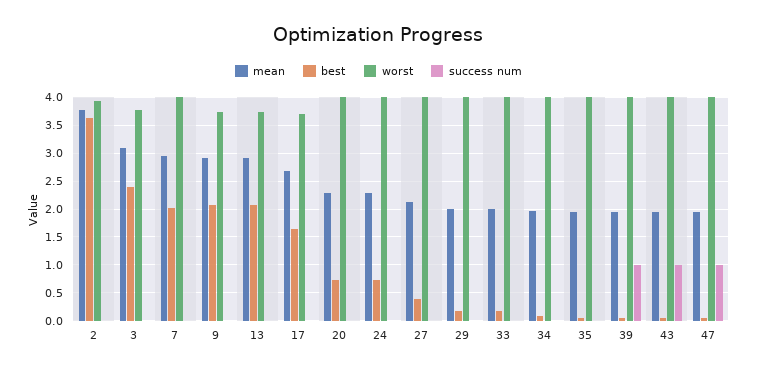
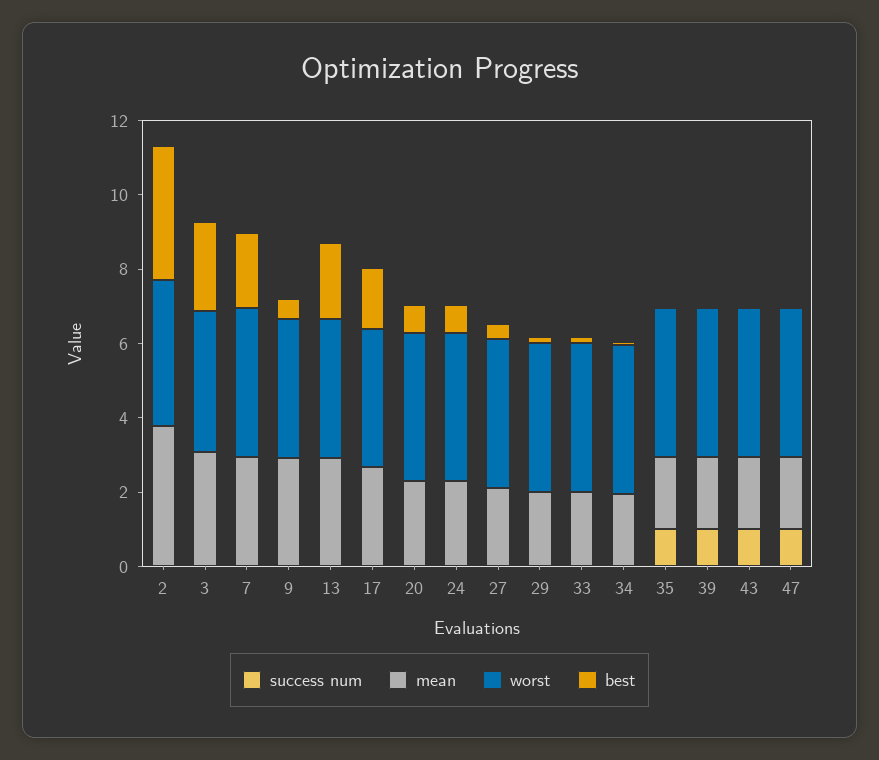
  {
    "mean": {
      "2": 3.75,
      "3": 3,
      "7": 3,
      "9": 3,
      "13": 3,
      "17": 2.75,
      "20": 2.25,
      "24": 2.25,
      "27": 2,
      "29": 2,
      "33": 2,
      "34": 2,
      "35": 2,
      "39": 2,
      "43": 2,
      "47": 2
    },
    "best": {
      "2": 3.5,
      "3": 2.5,
      "7": 2,
-     "9": 2,
+     "9": 0.5,
      "13": 2,
      "17": 1.75,
      "20": 0.75,
      "24": 0.75,
      "27": 0.5,
      "29": 0.25,
      "33": 0.25,
      "34": 0,
      "35": 0,
      "39": 0,
      "43": 0,
      "47": 0
    },
    "worst": {
      "2": 4,
      "3": 3.75,
      "7": 4,
      "9": 3.75,
      "13": 3.75,
      "17": 3.75,
      "20": 4,
      "24": 4,
      "27": 4,
      "29": 4,
      "33": 4,
      "34": 4,
      "35": 4,
      "39": 4,
      "43": 4,
      "47": 4
    },
    "success num": {
      "2": 0,
      "3": 0,
      "7": 0,
      "9": 0,
      "13": 0,
      "17": 0,
      "20": 0,
      "24": 0,
      "27": 0,
      "29": 0,
      "33": 0,
      "34": 0,
-     "35": 0,
+     "35": 1,
      "39": 1,
      "43": 1,
      "47": 1
    }
  }

